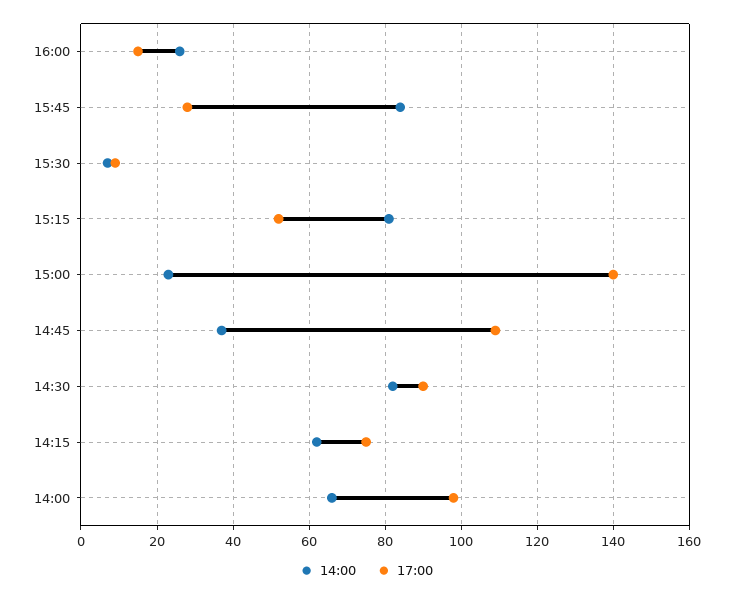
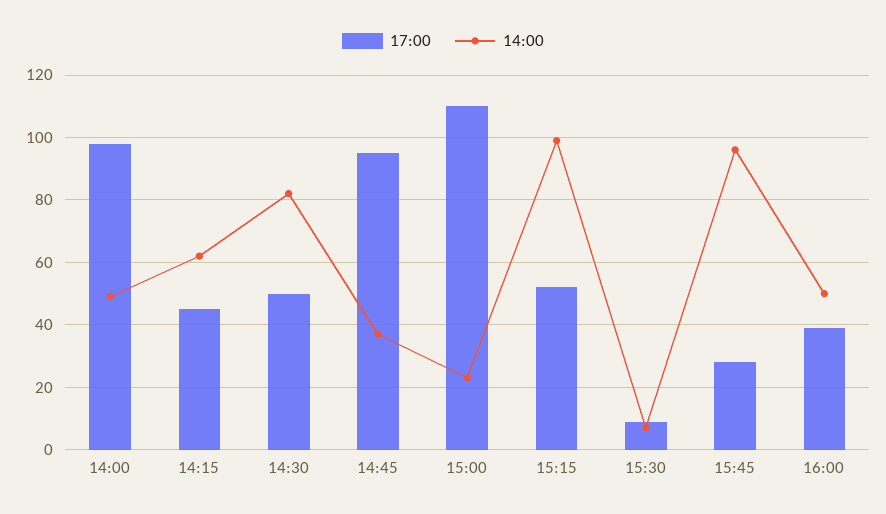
  {
    "14:00": {
-     "16:00": 25,
+     "16:00": 50,
-     "15:45": 85,
+     "15:45": 95,
      "15:30": 5,
-     "15:15": 80,
+     "15:15": 100,
      "15:00": 25,
      "14:45": 35,
      "14:30": 80,
      "14:15": 60,
-     "14:00": 65
+     "14:00": 50
    },
    "17:00": {
-     "16:00": 15,
+     "16:00": 40,
      "15:45": 30,
      "15:30": 10,
      "15:15": 50,
-     "15:00": 140,
+     "15:00": 110,
-     "14:45": 110,
+     "14:45": 95,
-     "14:30": 90,
+     "14:30": 50,
-     "14:15": 75,
+     "14:15": 45,
      "14:00": 100
    }
  }

